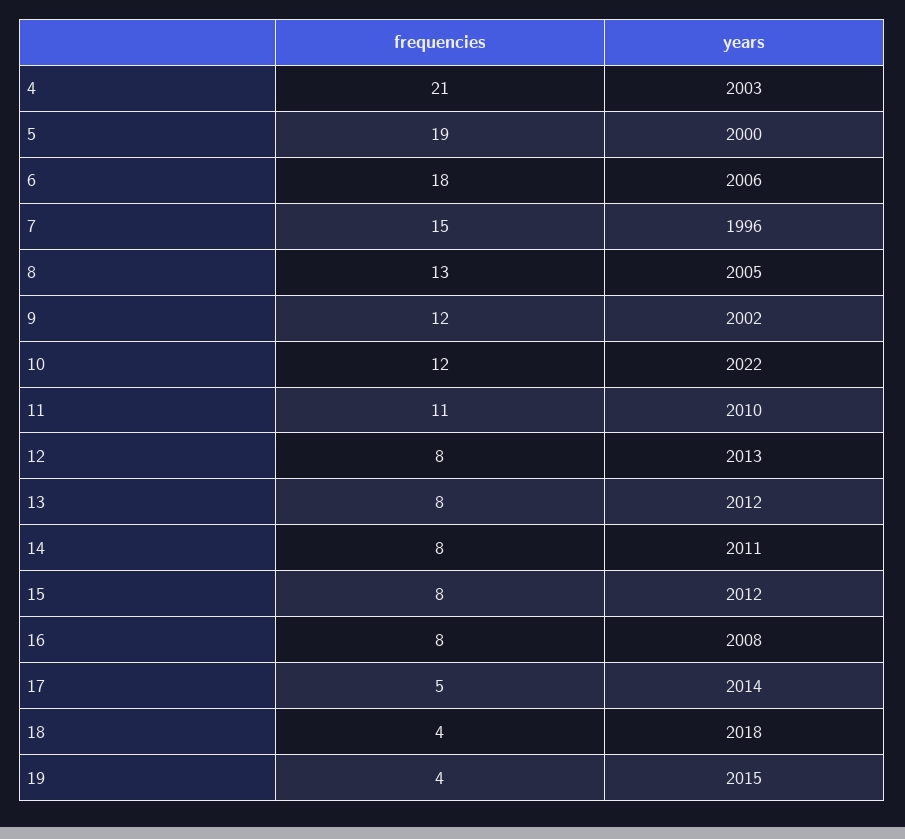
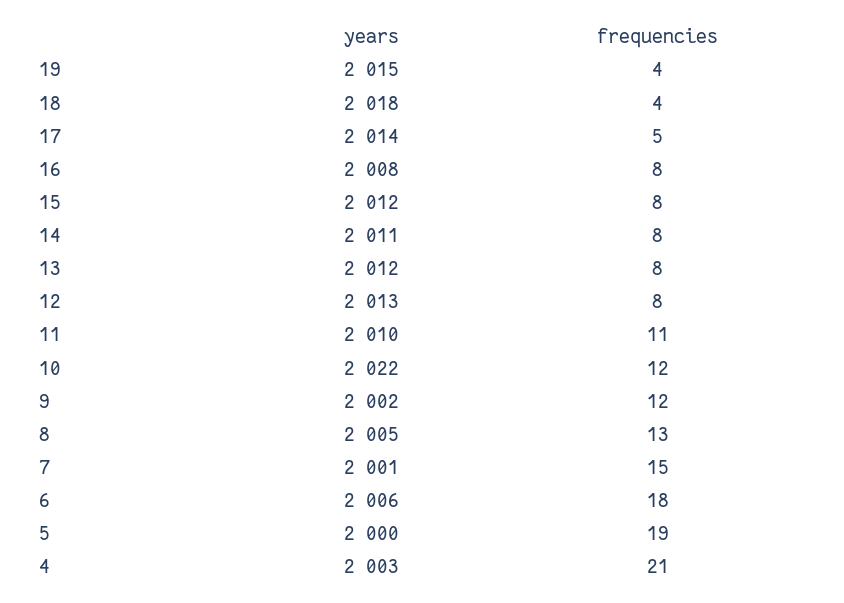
  {
    "frequencies": {
      "4": 21,
      "5": 19,
      "6": 18,
      "7": 15,
      "8": 13,
      "9": 12,
      "10": 12,
      "11": 11,
      "12": 8,
      "13": 8,
      "14": 8,
      "15": 8,
      "16": 8,
      "17": 5,
      "18": 4,
      "19": 4
    },
    "years": {
      "4": 2003,
      "5": 2000,
      "6": 2006,
-     "7": 1996,
+     "7": 2001,
      "8": 2005,
      "9": 2002,
      "10": 2022,
      "11": 2010,
      "12": 2013,
      "13": 2012,
      "14": 2011,
      "15": 2012,
      "16": 2008,
      "17": 2014,
      "18": 2018,
      "19": 2015
    }
  }

